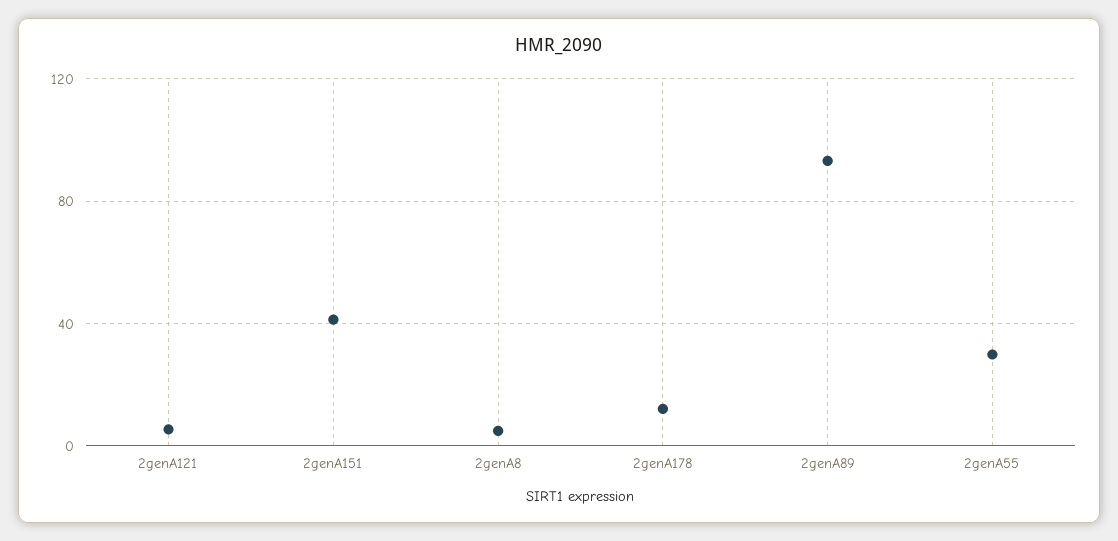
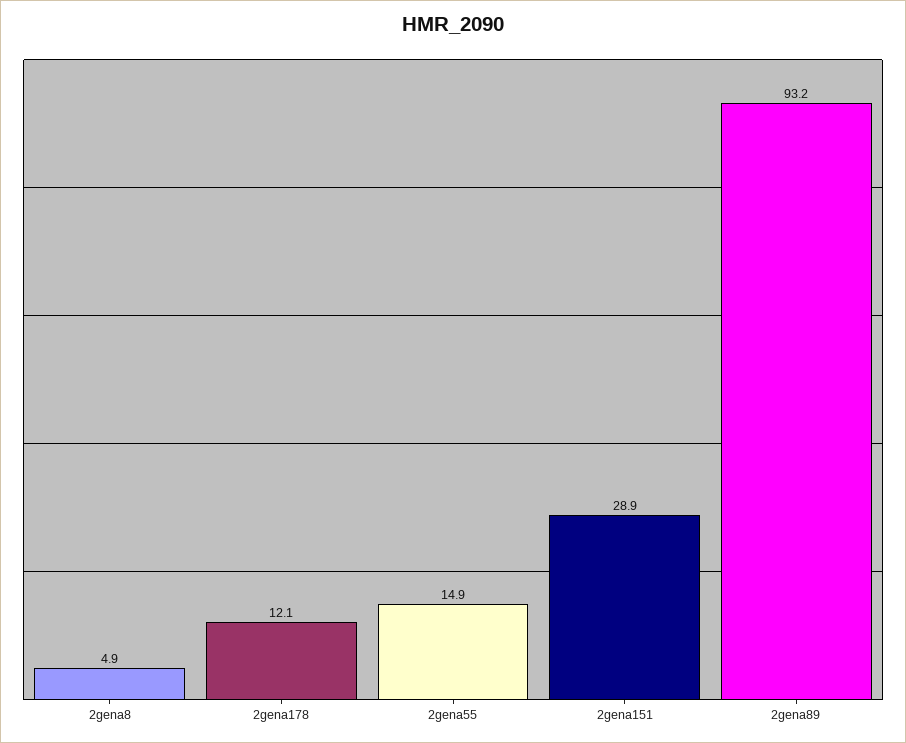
  {
-   "2genA121": 5,
-   "2genA151": 40,
+   "2genA151": 28.9,
    "2genA8": 4.9,
    "2genA178": 12.1,
    "2genA89": 93.2,
-   "2genA55": 30
+   "2genA55": 14.9
  }

